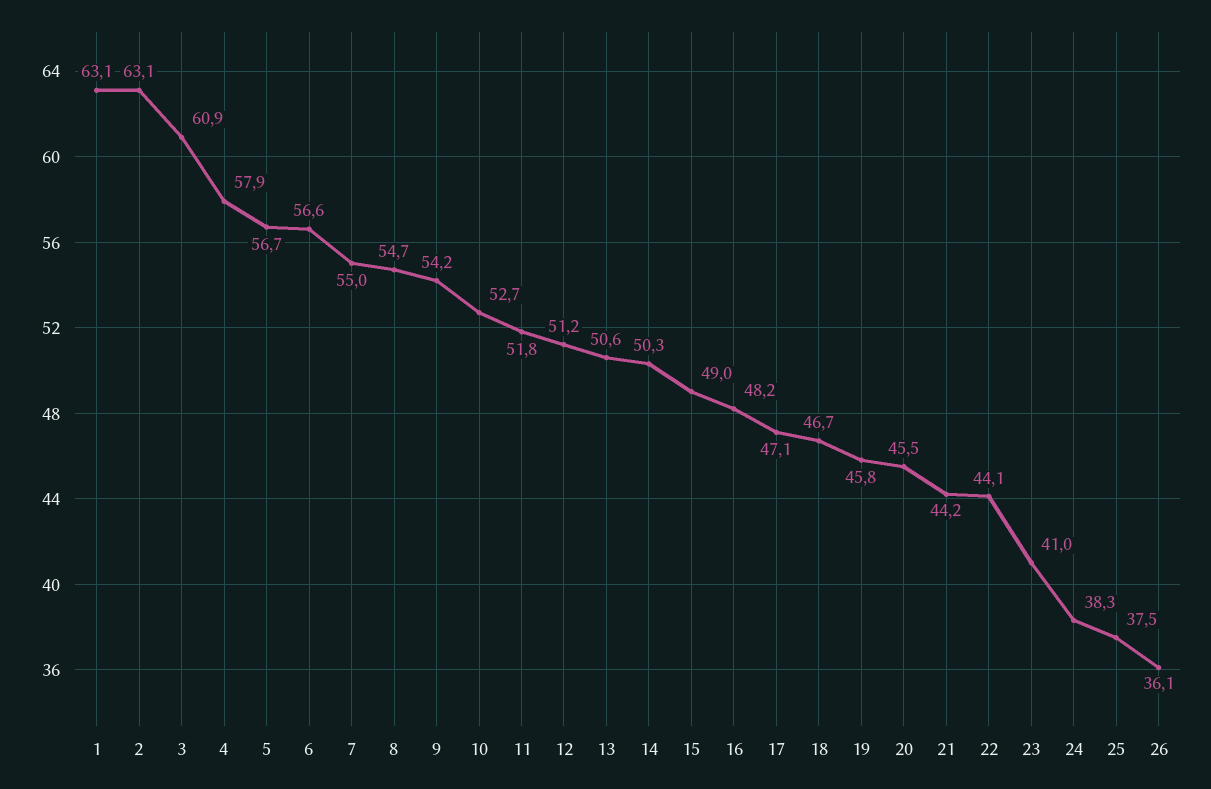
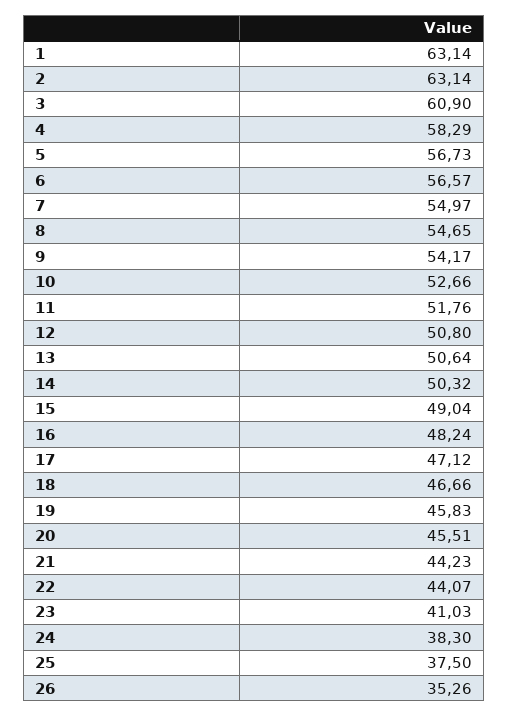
  {
    "1": 63.14,
    "2": 63.14,
    "3": 60.9,
-   "4": 57.9,
+   "4": 58.29,
    "5": 56.73,
    "6": 56.57,
    "7": 54.97,
    "8": 54.65,
    "9": 54.17,
    "10": 52.66,
    "11": 51.76,
-   "12": 51.2,
+   "12": 50.8,
    "13": 50.64,
    "14": 50.32,
    "15": 49.04,
    "16": 48.24,
    "17": 47.12,
    "18": 46.66,
    "19": 45.83,
    "20": 45.51,
    "21": 44.23,
    "22": 44.07,
    "23": 41.03,
    "24": 38.3,
    "25": 37.5,
-   "26": 36.1
+   "26": 35.26
  }

